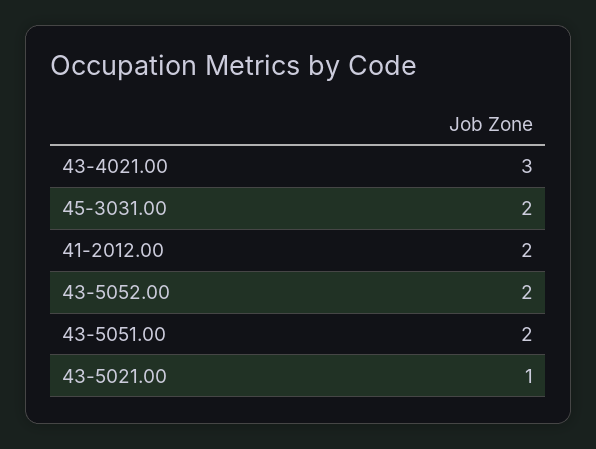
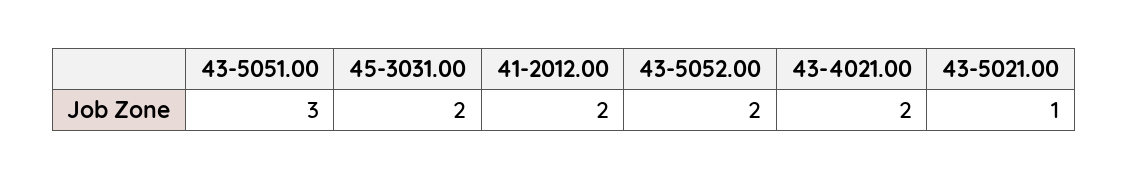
  {
-   "43-4021.00": 3,
+   "43-4021.00": 2,
    "45-3031.00": 2,
    "41-2012.00": 2,
    "43-5052.00": 2,
-   "43-5051.00": 2,
+   "43-5051.00": 3,
    "43-5021.00": 1
  }

